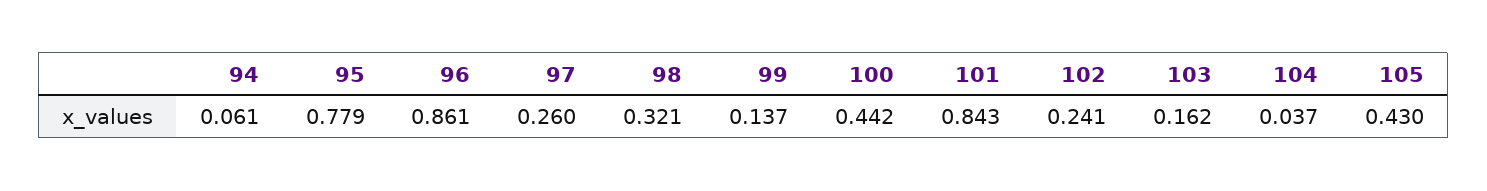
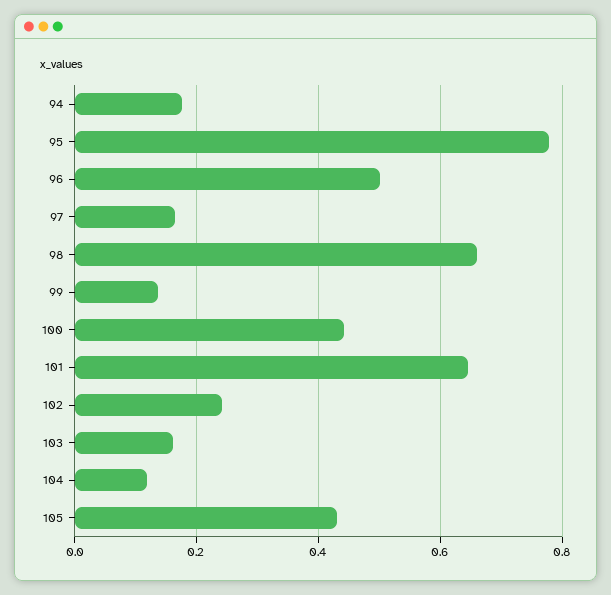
  {
-   "94": 0.061,
+   "94": 0.18,
    "95": 0.779,
-   "96": 0.861,
+   "96": 0.5,
-   "97": 0.26,
+   "97": 0.16,
-   "98": 0.321,
+   "98": 0.66,
    "99": 0.137,
    "100": 0.442,
-   "101": 0.843,
+   "101": 0.64,
    "102": 0.241,
    "103": 0.162,
-   "104": 0.037,
+   "104": 0.12,
    "105": 0.43
  }

